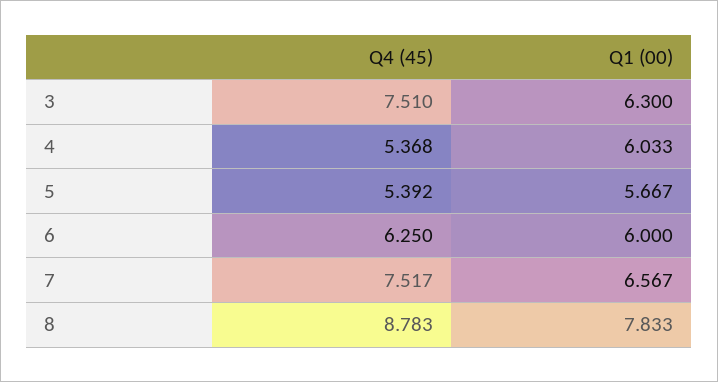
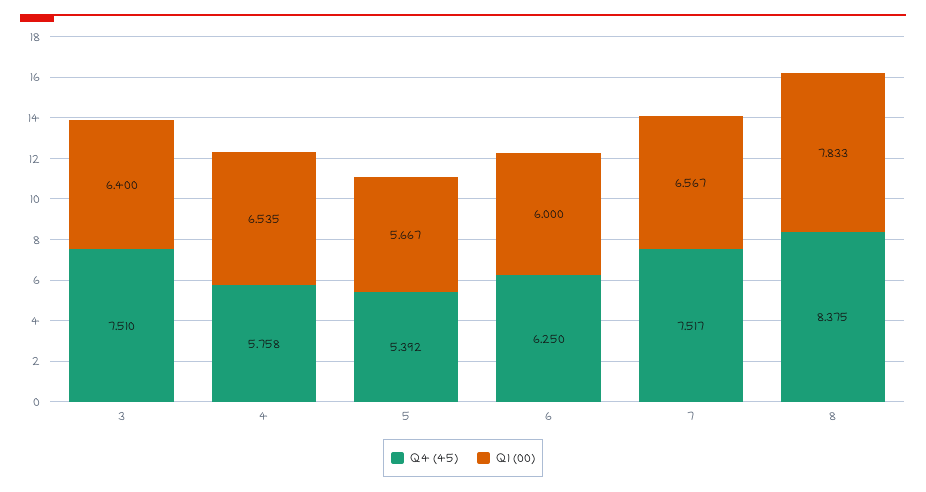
  {
    "Q4 (45)": {
      "3": 7.51,
-     "4": 5.368,
+     "4": 5.758,
      "5": 5.392,
      "6": 6.25,
      "7": 7.517,
-     "8": 8.783
+     "8": 8.375
    },
    "Q1 (00)": {
-     "3": 6.3,
+     "3": 6.4,
-     "4": 6.033,
+     "4": 6.535,
      "5": 5.667,
      "6": 6,
      "7": 6.567,
      "8": 7.833
    }
  }

